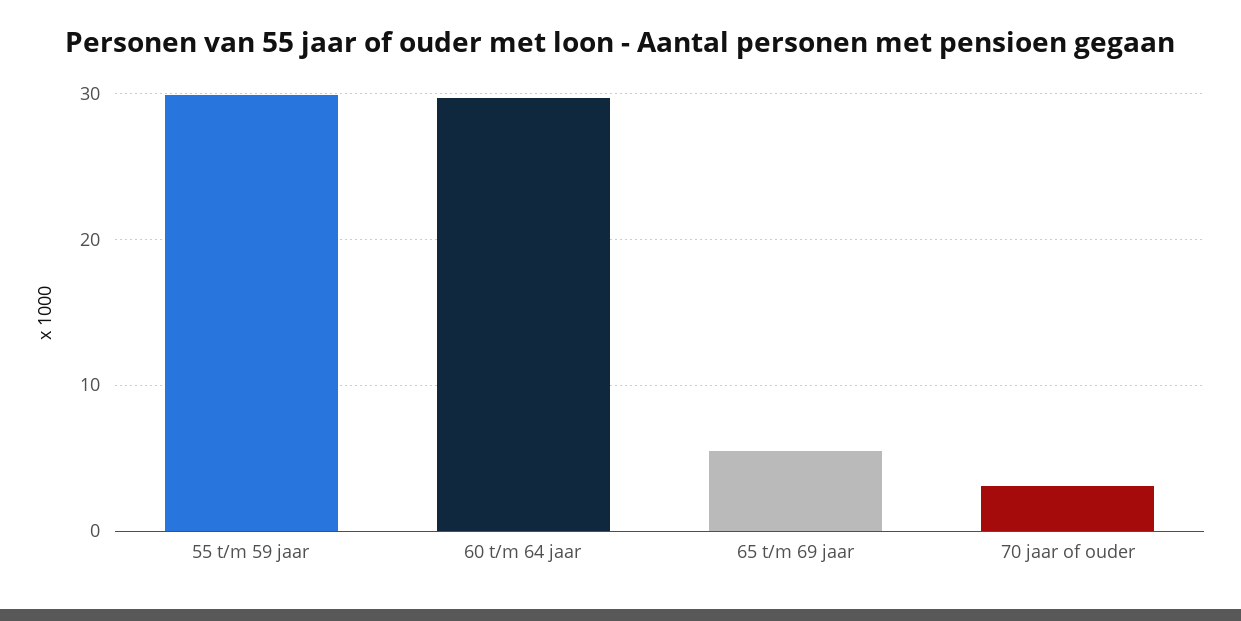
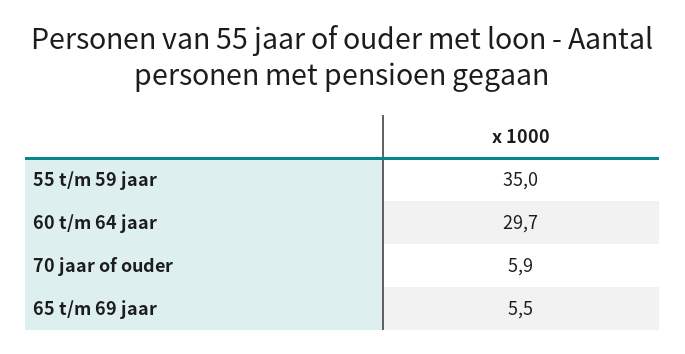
  {
-   "55 t/m 59 jaar": 30,
+   "55 t/m 59 jaar": 35,
    "60 t/m 64 jaar": 29.7,
    "65 t/m 69 jaar": 5.5,
-   "70 jaar of ouder": 3
+   "70 jaar of ouder": 5.9
  }

